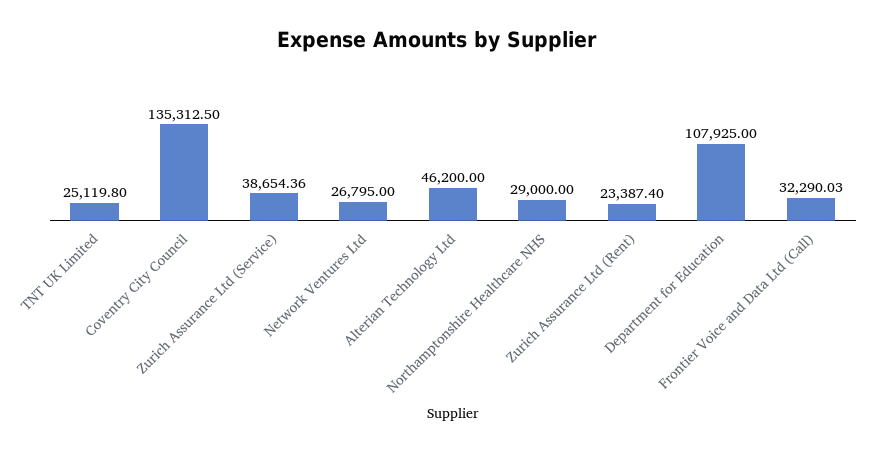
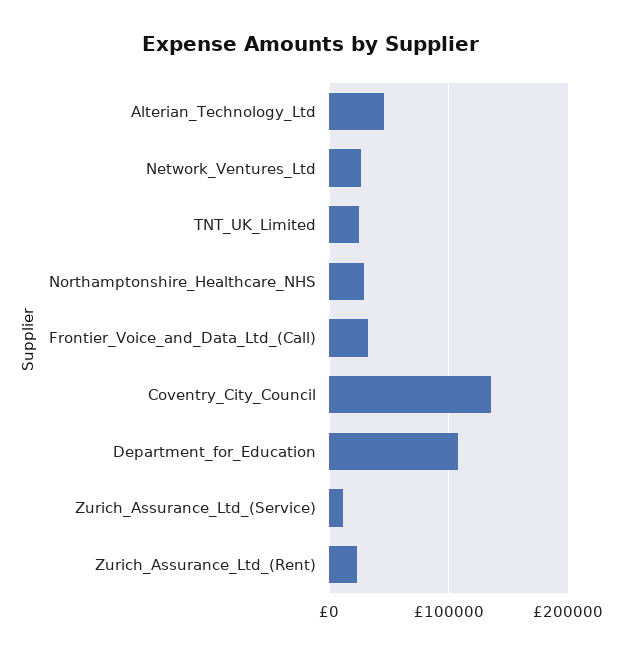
  {
    "TNT UK Limited": 25119.8,
    "Coventry City Council": 135312.5,
-   "Zurich Assurance Ltd (Service)": 38654.36,
+   "Zurich Assurance Ltd (Service)": 10000,
    "Network Ventures Ltd": 26795,
    "Alterian Technology Ltd": 46200,
    "Northamptonshire Healthcare NHS": 29000,
    "Zurich Assurance Ltd (Rent)": 23387.4,
    "Department for Education": 107925,
    "Frontier Voice and Data Ltd (Call)": 32290.03
  }

